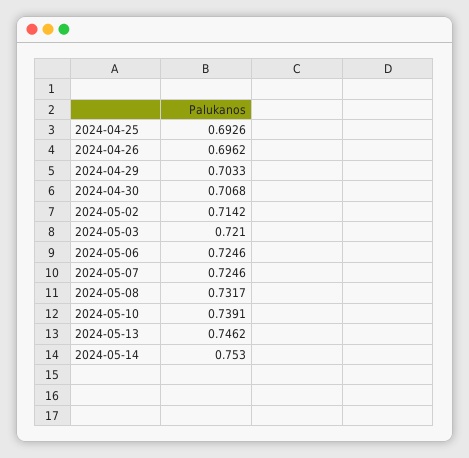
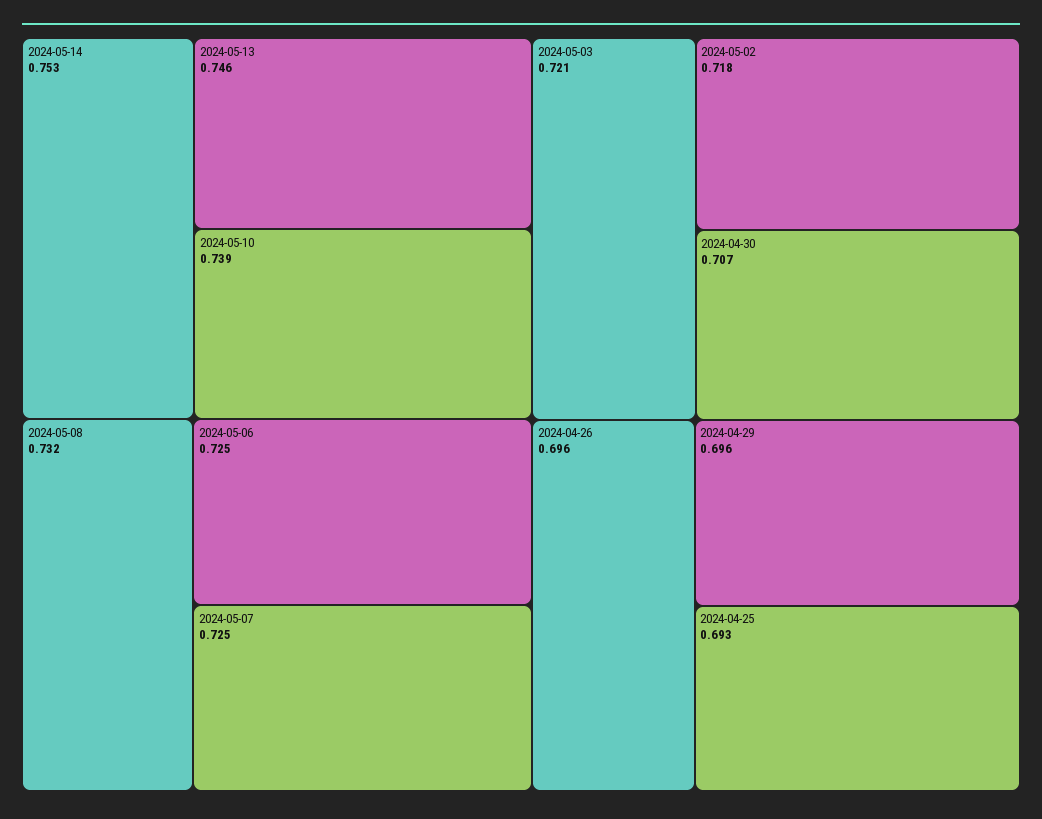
  {
    "2024-04-25": 0.6926,
    "2024-04-26": 0.6962,
-   "2024-04-29": 0.7033,
+   "2024-04-29": 0.696,
    "2024-04-30": 0.7068,
-   "2024-05-02": 0.7142,
+   "2024-05-02": 0.718,
    "2024-05-03": 0.721,
    "2024-05-06": 0.7246,
    "2024-05-07": 0.7246,
    "2024-05-08": 0.7317,
    "2024-05-10": 0.7391,
    "2024-05-13": 0.7462,
    "2024-05-14": 0.753
  }

